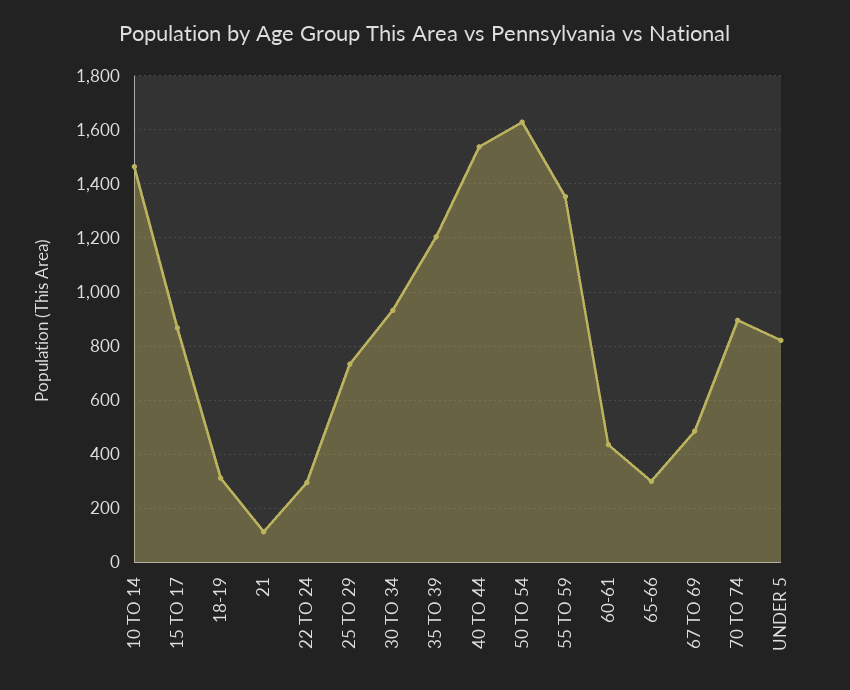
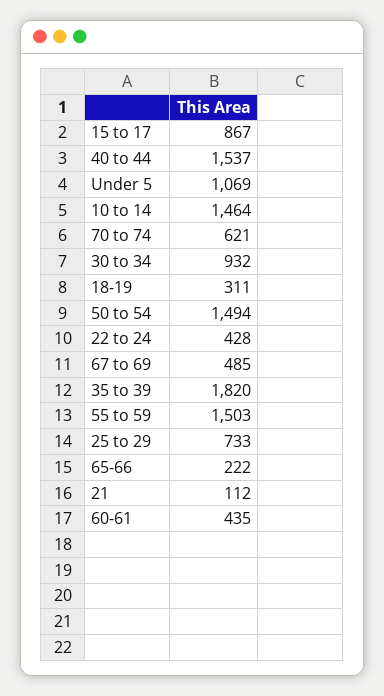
  {
    "10 TO 14": 1464,
    "15 TO 17": 867,
    "18-19": 311,
    "21": 112,
-   "22 TO 24": 300,
+   "22 TO 24": 428,
    "25 TO 29": 733,
    "30 TO 34": 932,
-   "35 TO 39": 1200,
+   "35 TO 39": 1820,
    "40 TO 44": 1537,
-   "50 TO 54": 1625,
+   "50 TO 54": 1494,
-   "55 TO 59": 1350,
+   "55 TO 59": 1503,
    "60-61": 435,
-   "65-66": 300,
+   "65-66": 222,
    "67 TO 69": 485,
-   "70 TO 74": 900,
+   "70 TO 74": 621,
-   "UNDER 5": 825
+   "UNDER 5": 1069
  }

